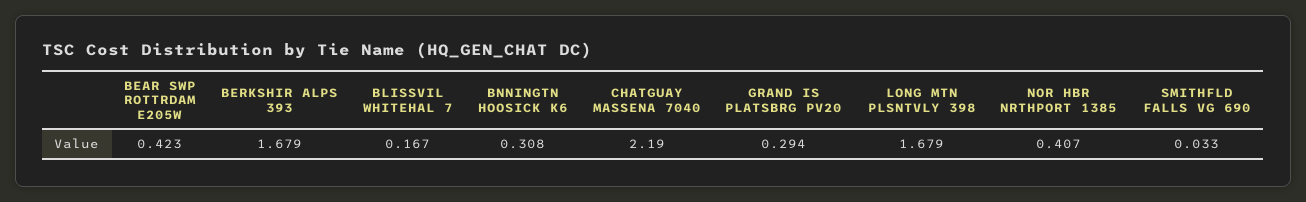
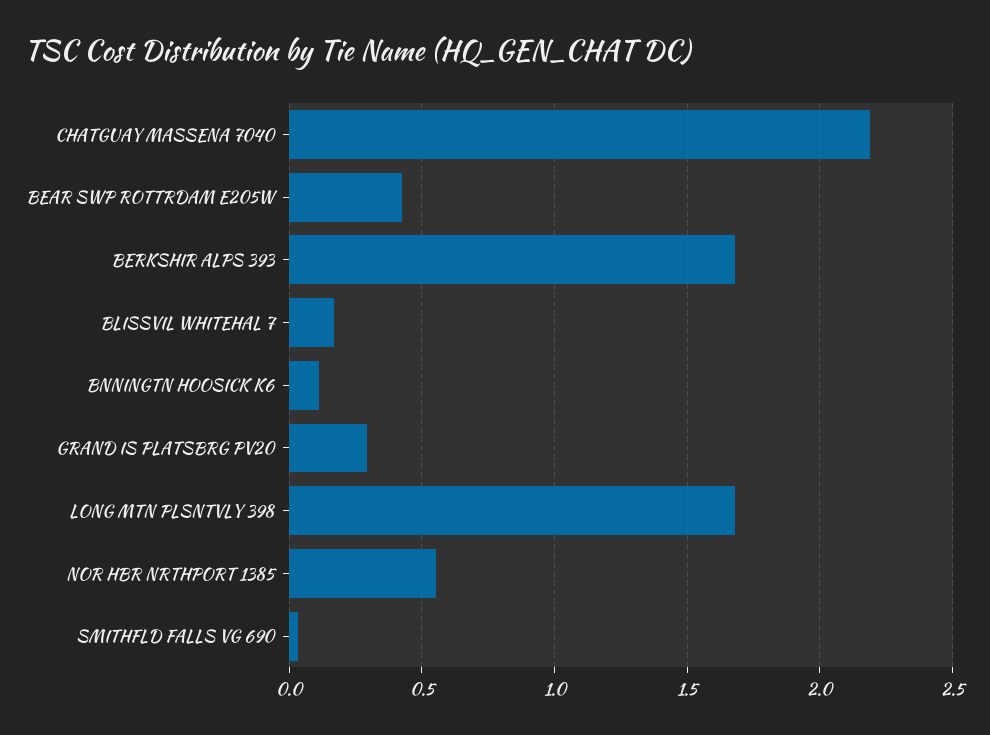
  {
    "BEAR SWP ROTTRDAM E205W": 0.423,
    "BERKSHIR ALPS 393": 1.679,
    "BLISSVIL WHITEHAL 7": 0.167,
-   "BNNINGTN HOOSICK K6": 0.308,
+   "BNNINGTN HOOSICK K6": 0.1,
    "CHATGUAY MASSENA 7040": 2.19,
    "GRAND IS PLATSBRG PV20": 0.294,
    "LONG MTN PLSNTVLY 398": 1.679,
-   "NOR HBR NRTHPORT 1385": 0.407,
+   "NOR HBR NRTHPORT 1385": 0.55,
    "SMITHFLD FALLS VG 690": 0.033
  }

